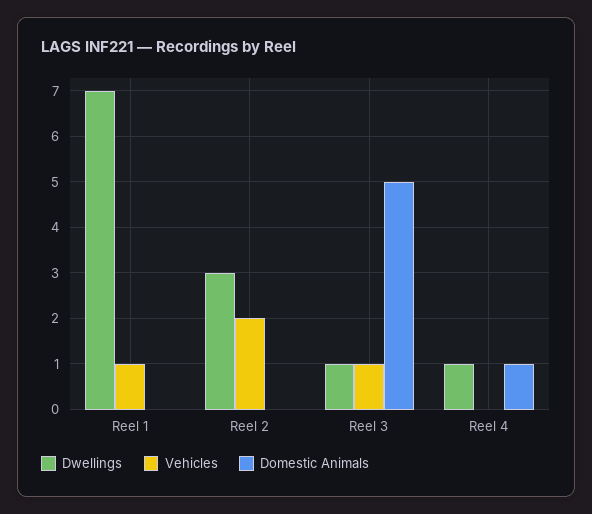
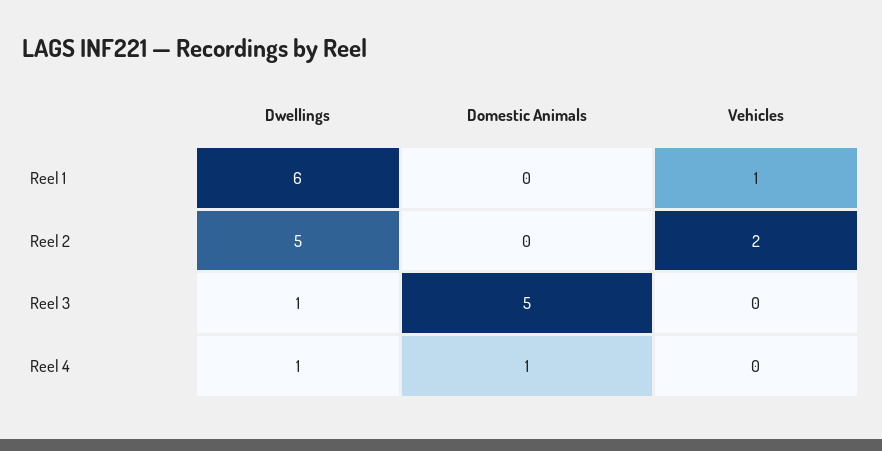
  {
    "Dwellings": {
-     "Reel 1": 7,
+     "Reel 1": 6,
-     "Reel 2": 3,
+     "Reel 2": 5,
      "Reel 3": 1,
      "Reel 4": 1
    },
    "Vehicles": {
      "Reel 1": 1,
      "Reel 2": 2,
-     "Reel 3": 1,
+     "Reel 3": 0,
      "Reel 4": 0
    },
    "Domestic Animals": {
      "Reel 1": 0,
      "Reel 2": 0,
      "Reel 3": 5,
      "Reel 4": 1
    }
  }

